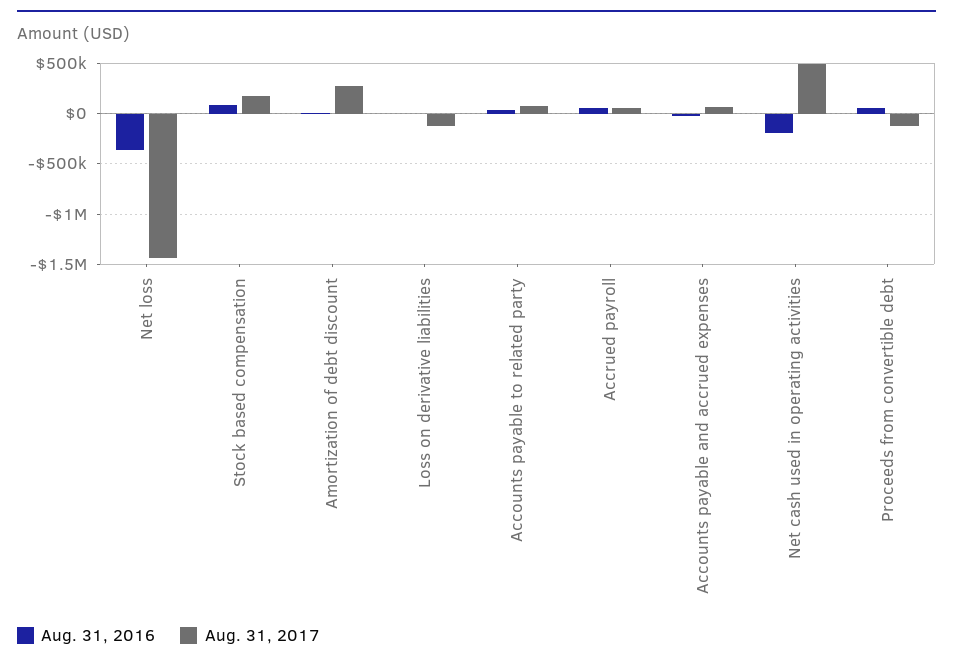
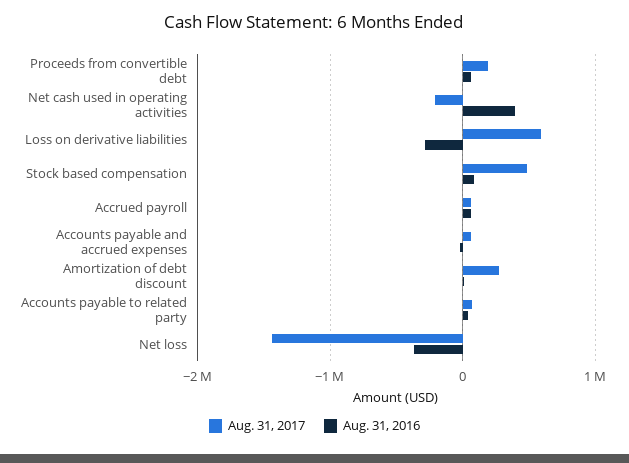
  {
    "Aug. 31, 2016": {
      "Net loss": -400000,
      "Stock based compensation": 100000,
      "Amortization of debt discount": 0,
-     "Loss on derivative liabilities": 0,
+     "Loss on derivative liabilities": -300000,
      "Accounts payable to related party": 0,
      "Accrued payroll": 100000,
      "Accounts payable and accrued expenses": 0,
-     "Net cash used in operating activities": -200000,
+     "Net cash used in operating activities": 400000,
      "Proceeds from convertible debt": 100000
    },
    "Aug. 31, 2017": {
      "Net loss": -1400000,
-     "Stock based compensation": 200000,
+     "Stock based compensation": 500000,
      "Amortization of debt discount": 300000,
-     "Loss on derivative liabilities": -100000,
+     "Loss on derivative liabilities": 600000,
      "Accounts payable to related party": 100000,
      "Accrued payroll": 100000,
      "Accounts payable and accrued expenses": 100000,
-     "Net cash used in operating activities": 500000,
+     "Net cash used in operating activities": -200000,
-     "Proceeds from convertible debt": -100000
+     "Proceeds from convertible debt": 200000
    }
  }

